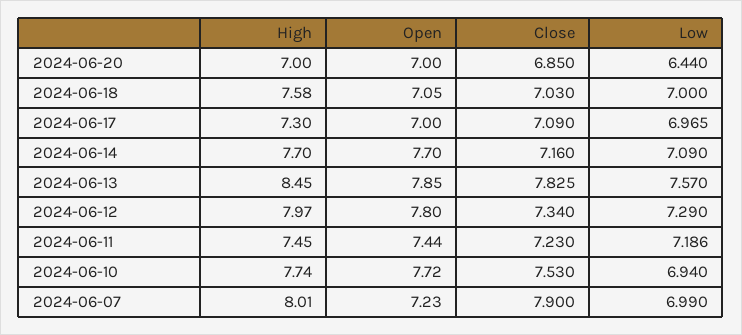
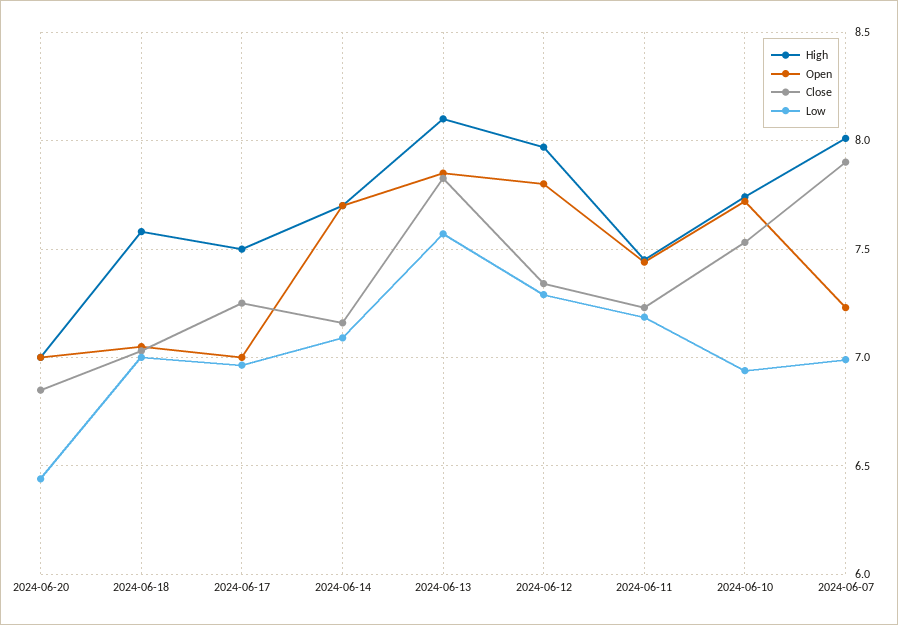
  {
    "High": {
      "2024-06-20": 7,
      "2024-06-18": 7.58,
-     "2024-06-17": 7.3,
+     "2024-06-17": 7.5,
      "2024-06-14": 7.7,
-     "2024-06-13": 8.45,
+     "2024-06-13": 8.1,
      "2024-06-12": 7.97,
      "2024-06-11": 7.45,
      "2024-06-10": 7.74,
      "2024-06-07": 8.01
    },
    "Open": {
      "2024-06-20": 7,
      "2024-06-18": 7.05,
      "2024-06-17": 7,
      "2024-06-14": 7.7,
      "2024-06-13": 7.85,
      "2024-06-12": 7.8,
      "2024-06-11": 7.44,
      "2024-06-10": 7.72,
      "2024-06-07": 7.23
    },
    "Close": {
      "2024-06-20": 6.85,
      "2024-06-18": 7.03,
-     "2024-06-17": 7.09,
+     "2024-06-17": 7.25,
      "2024-06-14": 7.16,
      "2024-06-13": 7.825,
      "2024-06-12": 7.34,
      "2024-06-11": 7.23,
      "2024-06-10": 7.53,
      "2024-06-07": 7.9
    },
    "Low": {
      "2024-06-20": 6.44,
      "2024-06-18": 7,
      "2024-06-17": 6.965,
      "2024-06-14": 7.09,
      "2024-06-13": 7.57,
      "2024-06-12": 7.29,
      "2024-06-11": 7.186,
      "2024-06-10": 6.94,
      "2024-06-07": 6.99
    }
  }

